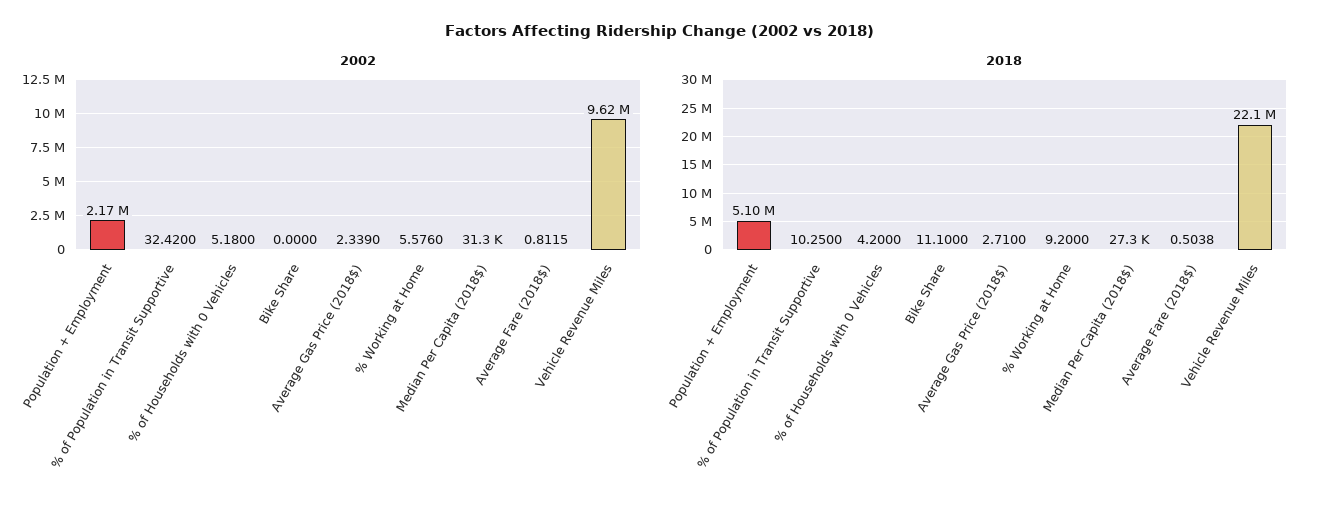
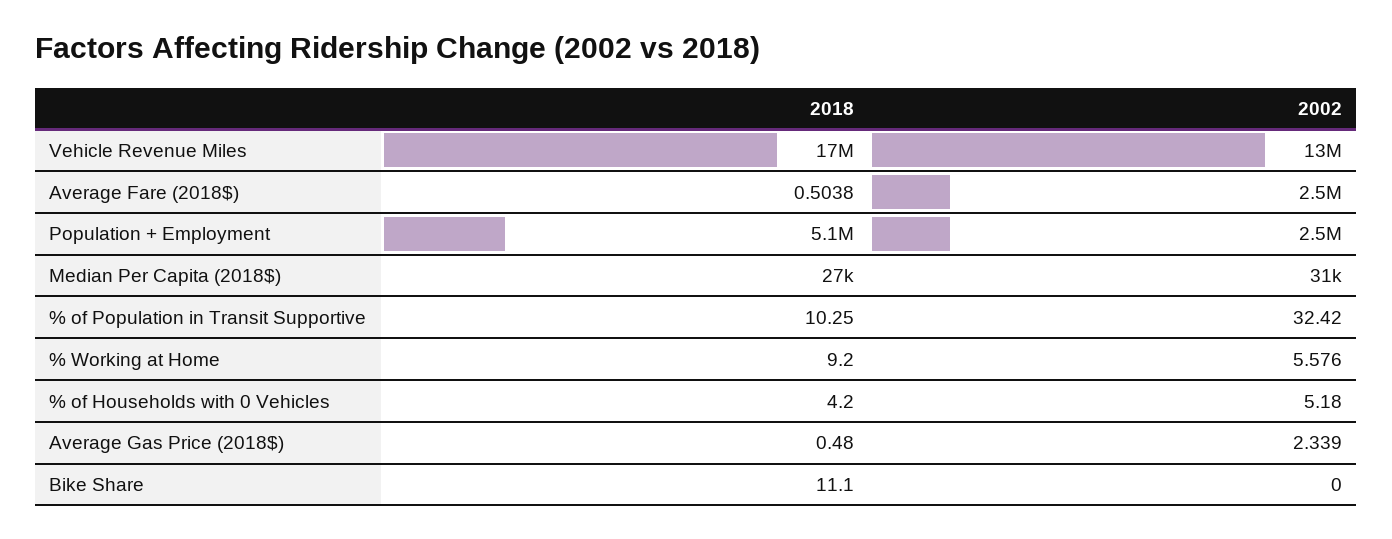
  {
    "2002": {
-     "Population + Employment": 2170000,
+     "Population + Employment": 2500000,
      "% of Population in Transit Supportive": 32.42,
      "% of Households with 0 Vehicles": 5.18,
      "Bike Share": 0,
      "Average Gas Price (2018$)": 2.339,
      "% Working at Home": 5.576,
      "Median Per Capita (2018$)": 31300,
-     "Average Fare (2018$)": 0.8115,
+     "Average Fare (2018$)": 2500000,
-     "Vehicle Revenue Miles": 9620000
+     "Vehicle Revenue Miles": 13000000
    },
    "2018": {
      "Population + Employment": 5100000,
      "% of Population in Transit Supportive": 10.25,
      "% of Households with 0 Vehicles": 4.2,
      "Bike Share": 11.1,
-     "Average Gas Price (2018$)": 2.71,
+     "Average Gas Price (2018$)": 0.48,
      "% Working at Home": 9.2,
      "Median Per Capita (2018$)": 27300,
      "Average Fare (2018$)": 0.5038,
-     "Vehicle Revenue Miles": 22100000
+     "Vehicle Revenue Miles": 17000000
    }
  }

